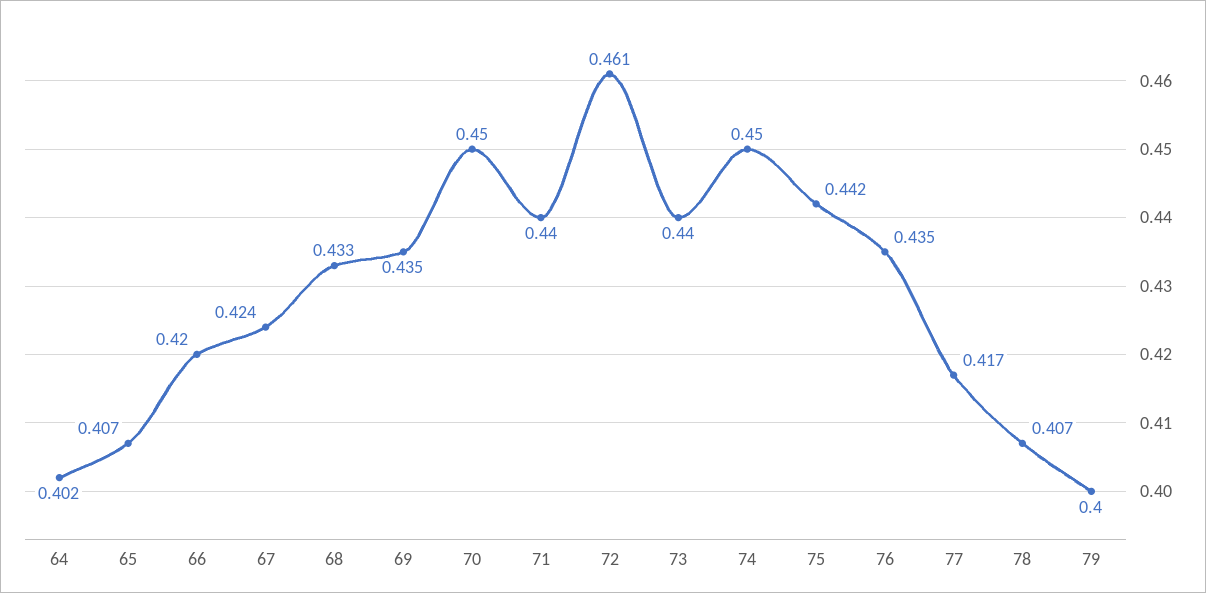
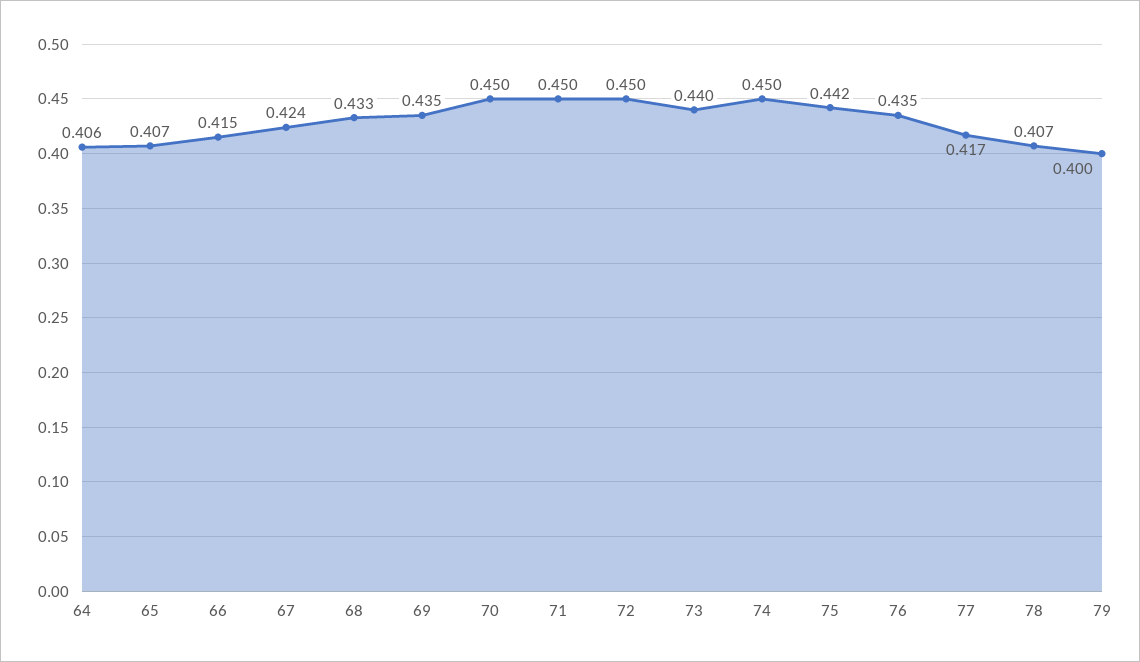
  {
-   "64": 0.402,
+   "64": 0.406,
    "65": 0.407,
-   "66": 0.42,
+   "66": 0.415,
    "67": 0.424,
    "68": 0.433,
    "69": 0.435,
    "70": 0.45,
-   "71": 0.44,
+   "71": 0.45,
-   "72": 0.461,
+   "72": 0.45,
    "73": 0.44,
    "74": 0.45,
    "75": 0.442,
    "76": 0.435,
    "77": 0.417,
    "78": 0.407,
    "79": 0.4
  }

